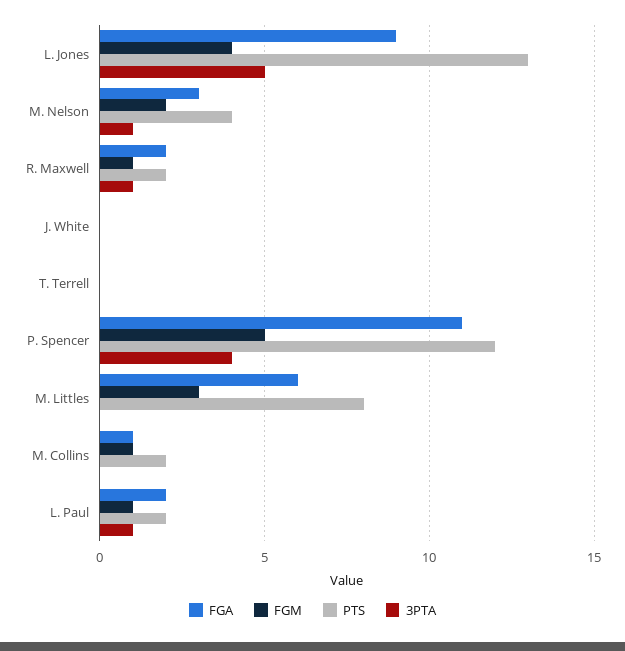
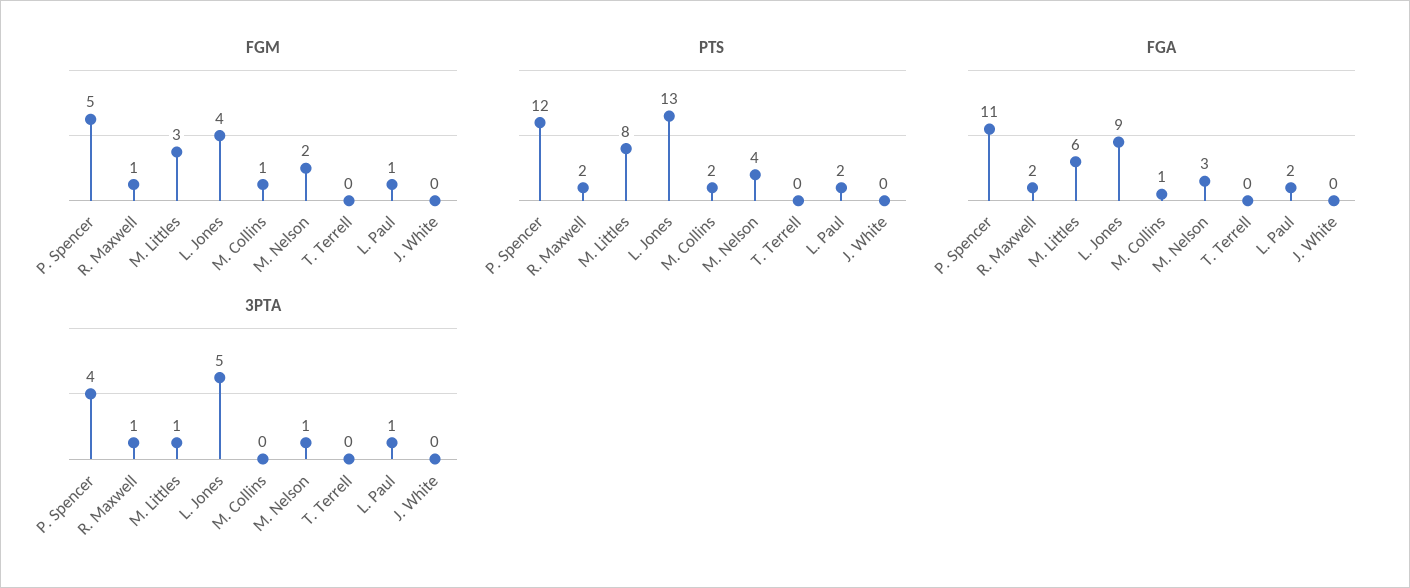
  {
    "FGA": {
      "L. Jones": 9,
      "M. Nelson": 3,
      "R. Maxwell": 2,
      "J. White": 0,
      "T. Terrell": 0,
      "P. Spencer": 11,
      "M. Littles": 6,
      "M. Collins": 1,
      "L. Paul": 2
    },
    "FGM": {
      "L. Jones": 4,
      "M. Nelson": 2,
      "R. Maxwell": 1,
      "J. White": 0,
      "T. Terrell": 0,
      "P. Spencer": 5,
      "M. Littles": 3,
      "M. Collins": 1,
      "L. Paul": 1
    },
    "PTS": {
      "L. Jones": 13,
      "M. Nelson": 4,
      "R. Maxwell": 2,
      "J. White": 0,
      "T. Terrell": 0,
      "P. Spencer": 12,
      "M. Littles": 8,
      "M. Collins": 2,
      "L. Paul": 2
    },
    "3PTA": {
      "L. Jones": 5,
      "M. Nelson": 1,
      "R. Maxwell": 1,
      "J. White": 0,
      "T. Terrell": 0,
      "P. Spencer": 4,
-     "M. Littles": 0,
+     "M. Littles": 1,
      "M. Collins": 0,
      "L. Paul": 1
    }
  }

